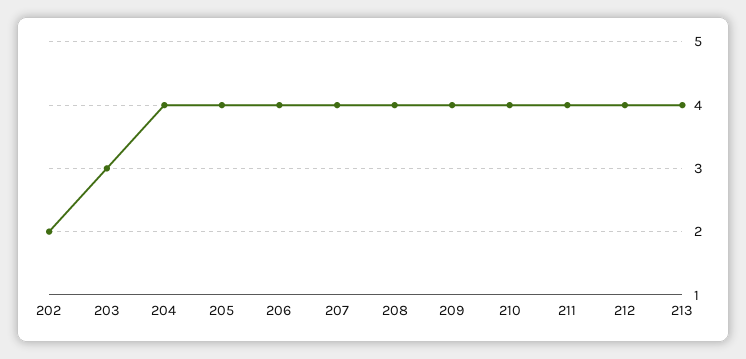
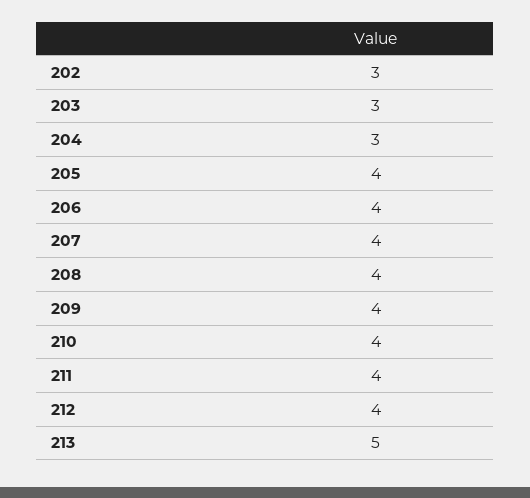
  {
-   "202": 2,
+   "202": 3,
    "203": 3,
-   "204": 4,
+   "204": 3,
    "205": 4,
    "206": 4,
    "207": 4,
    "208": 4,
    "209": 4,
    "210": 4,
    "211": 4,
    "212": 4,
-   "213": 4
+   "213": 5
  }

